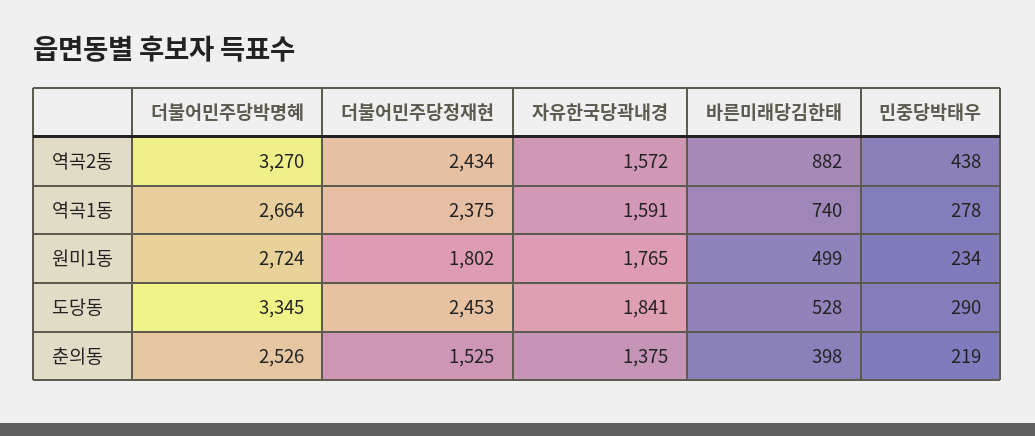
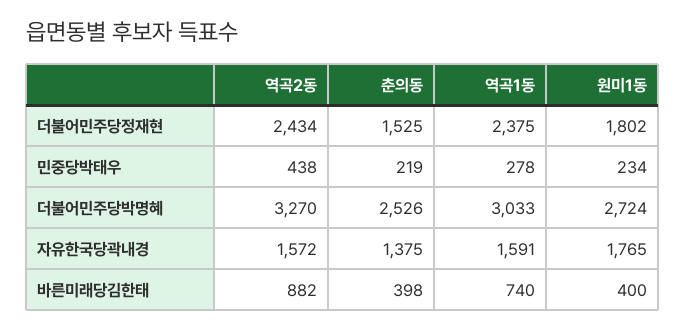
  {
    "더불어민주당박명혜": {
      "역곡2동": 3270,
-     "역곡1동": 2664,
+     "역곡1동": 3033,
      "원미1동": 2724,
-     "도당동": 3345,
      "춘의동": 2526
    },
    "더불어민주당정재현": {
      "역곡2동": 2434,
      "역곡1동": 2375,
      "원미1동": 1802,
-     "도당동": 2453,
      "춘의동": 1525
    },
    "자유한국당곽내경": {
      "역곡2동": 1572,
      "역곡1동": 1591,
      "원미1동": 1765,
-     "도당동": 1841,
      "춘의동": 1375
    },
    "바른미래당김한태": {
      "역곡2동": 882,
      "역곡1동": 740,
-     "원미1동": 499,
+     "원미1동": 400,
-     "도당동": 528,
      "춘의동": 398
    },
    "민중당박태우": {
      "역곡2동": 438,
      "역곡1동": 278,
      "원미1동": 234,
-     "도당동": 290,
      "춘의동": 219
    }
  }

